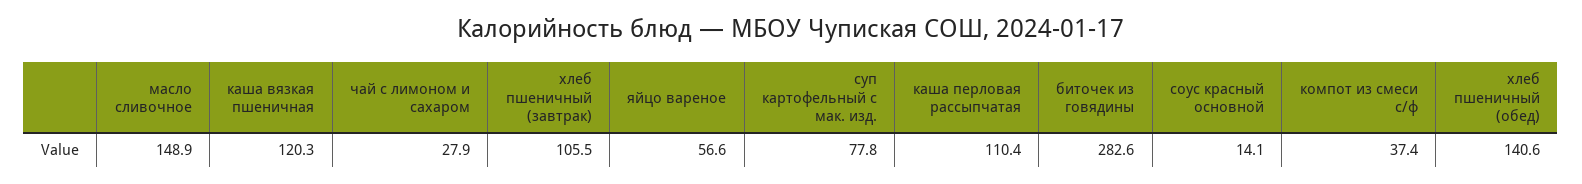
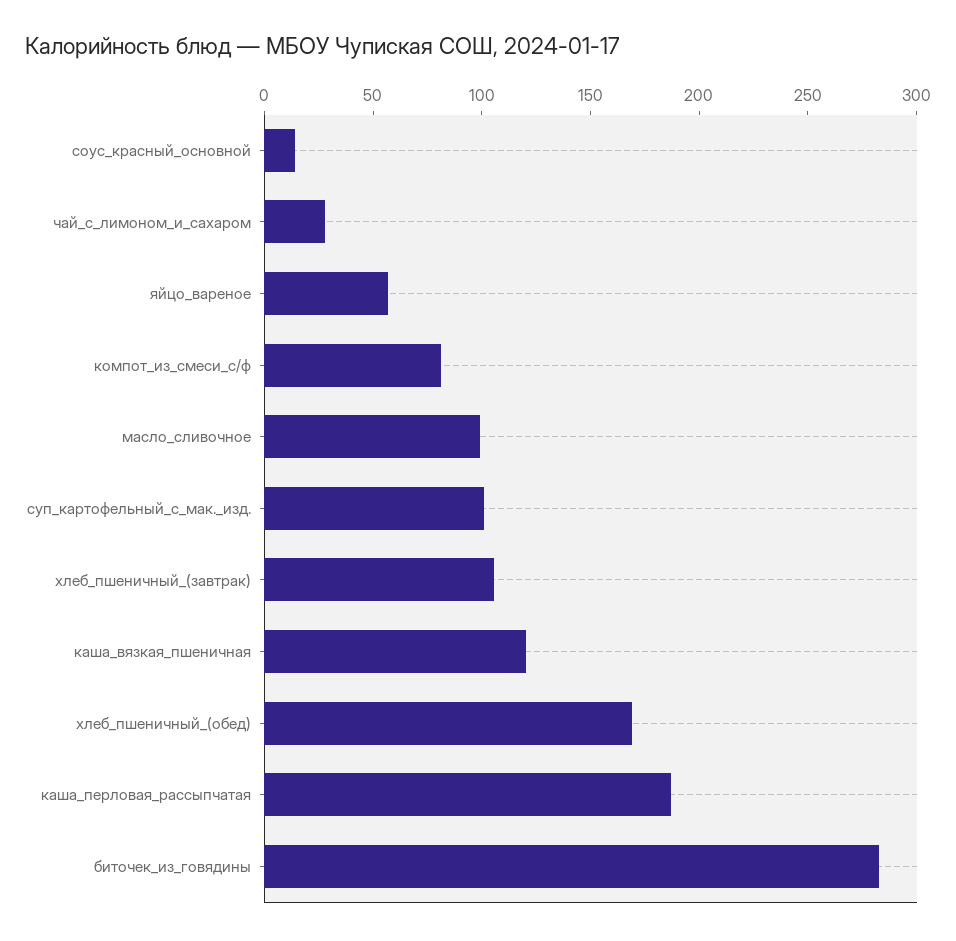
  {
-   "масло сливочное": 148.9,
+   "масло сливочное": 100,
    "каша вязкая пшеничная": 120.3,
    "чай с лимоном и сахаром": 27.9,
    "хлеб пшеничный (завтрак)": 105.5,
    "яйцо вареное": 56.6,
-   "суп картофельный с мак. изд.": 77.8,
+   "суп картофельный с мак. изд.": 100,
-   "каша перловая рассыпчатая": 110.4,
+   "каша перловая рассыпчатая": 190,
    "биточек из говядины": 282.6,
    "соус красный основной": 14.1,
-   "компот из смеси с/ф": 37.4,
+   "компот из смеси с/ф": 80,
-   "хлеб пшеничный (обед)": 140.6
+   "хлеб пшеничный (обед)": 170
  }

